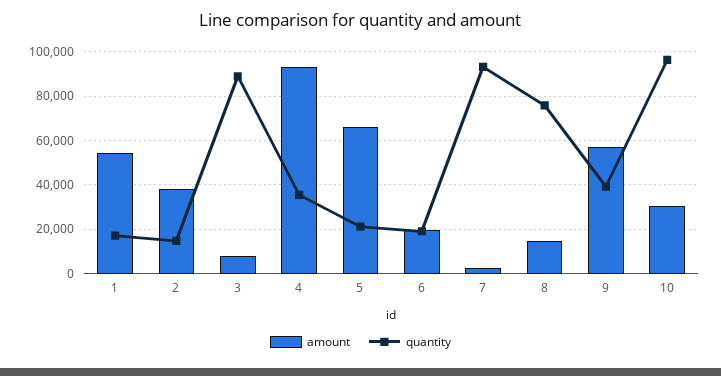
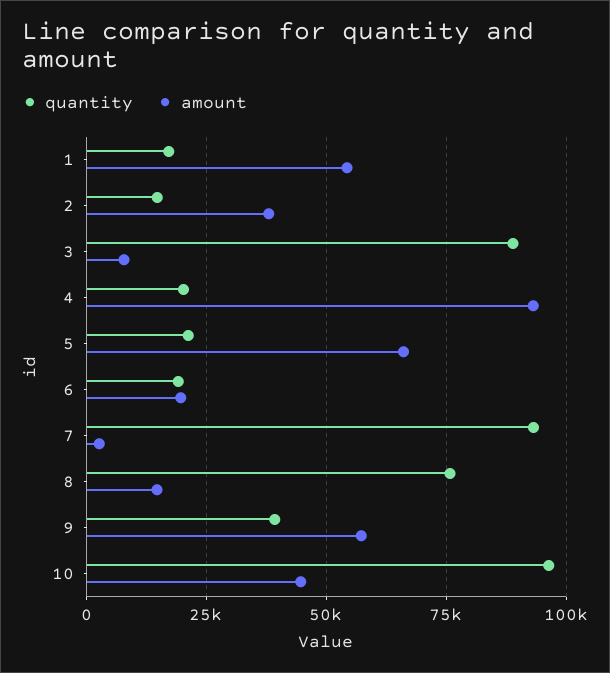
  {
    "amount": {
      "1": 55000,
      "2": 37500,
      "3": 7500,
      "4": 92500,
      "5": 65000,
      "6": 20000,
      "7": 2500,
      "8": 15000,
      "9": 57500,
-     "10": 30000
+     "10": 45000
    },
    "quantity": {
      "1": 17500,
      "2": 15000,
      "3": 90000,
-     "4": 35000,
+     "4": 20000,
      "5": 20000,
      "6": 20000,
      "7": 92500,
      "8": 75000,
      "9": 40000,
      "10": 97500
    }
  }

